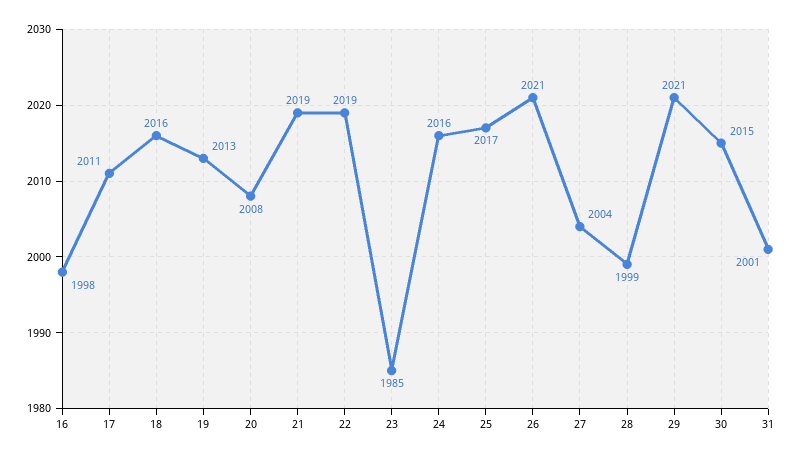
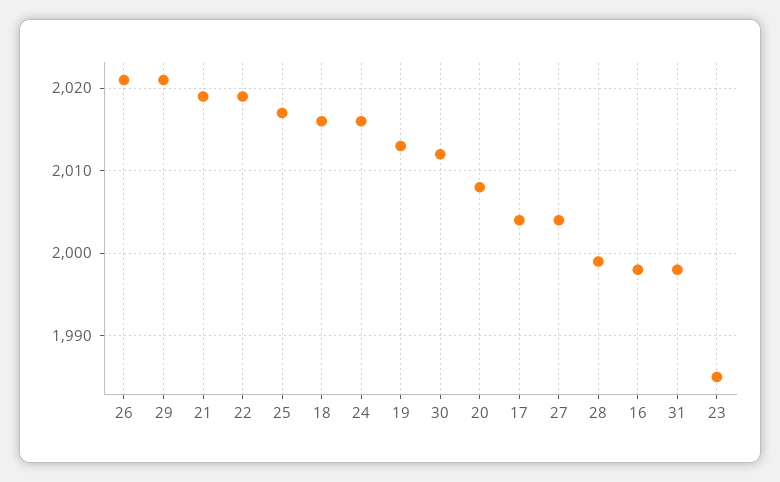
  {
    "16": 1998,
-   "17": 2011,
+   "17": 2004,
    "18": 2016,
    "19": 2013,
    "20": 2008,
    "21": 2019,
    "22": 2019,
    "23": 1985,
    "24": 2016,
    "25": 2017,
    "26": 2021,
    "27": 2004,
    "28": 1999,
    "29": 2021,
-   "30": 2015,
+   "30": 2012,
-   "31": 2001
+   "31": 1998
  }

